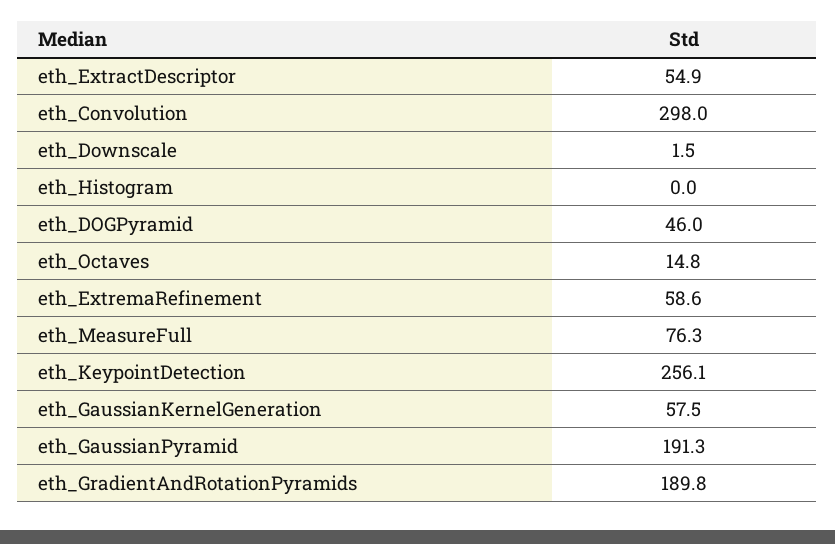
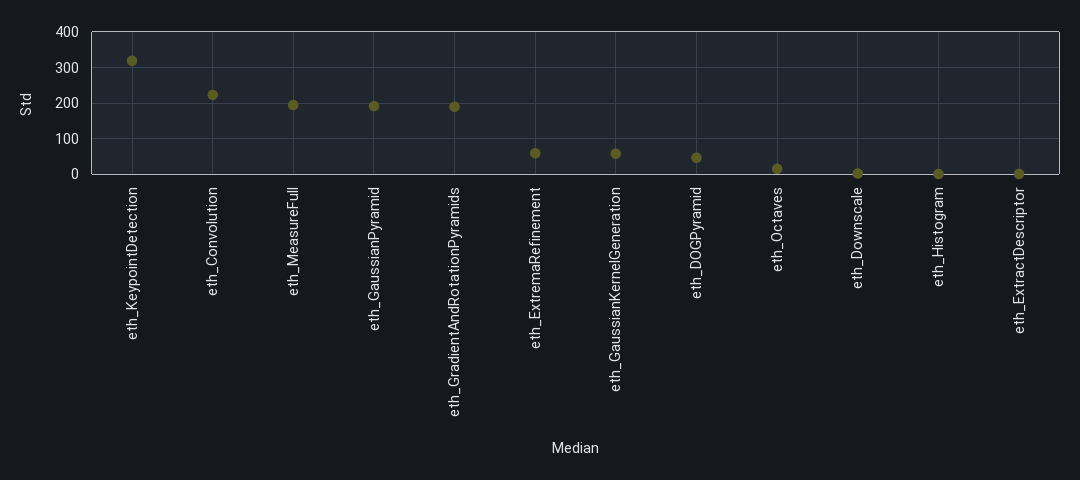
  {
-   "eth_ExtractDescriptor": 54.9,
+   "eth_ExtractDescriptor": 0,
-   "eth_Convolution": 298,
+   "eth_Convolution": 220,
    "eth_Downscale": 1.5,
    "eth_Histogram": 0,
    "eth_DOGPyramid": 46,
    "eth_Octaves": 14.8,
    "eth_ExtremaRefinement": 58.6,
-   "eth_MeasureFull": 76.3,
+   "eth_MeasureFull": 200,
-   "eth_KeypointDetection": 256.1,
+   "eth_KeypointDetection": 320,
    "eth_GaussianKernelGeneration": 57.5,
    "eth_GaussianPyramid": 191.3,
    "eth_GradientAndRotationPyramids": 189.8
  }

